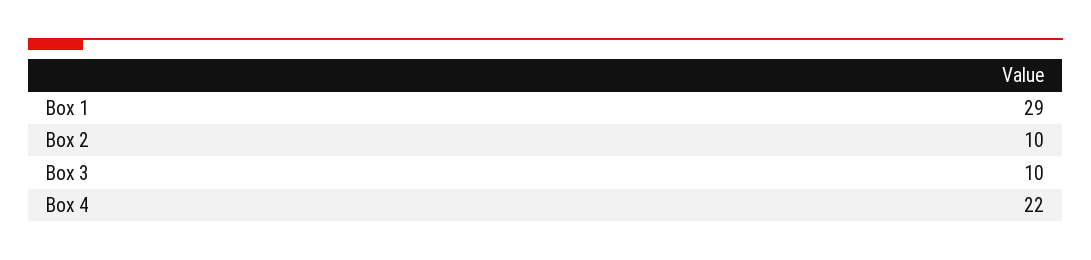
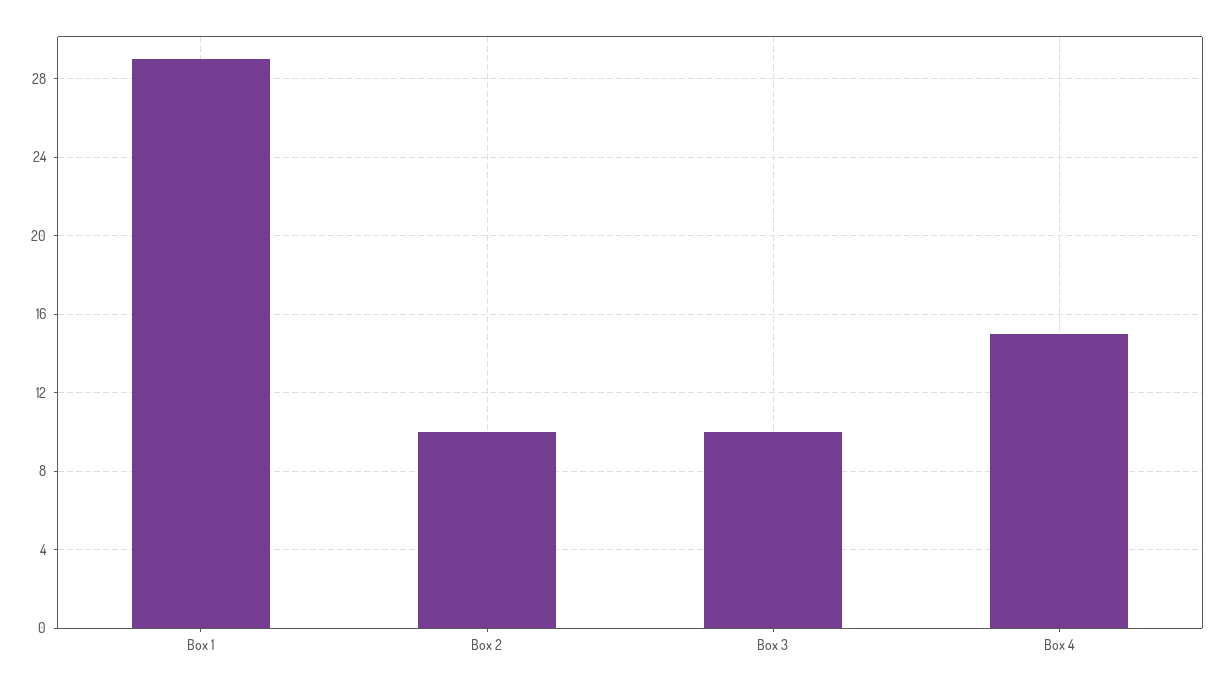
  {
    "Box 1": 29,
    "Box 2": 10,
    "Box 3": 10,
-   "Box 4": 22
+   "Box 4": 15
  }

